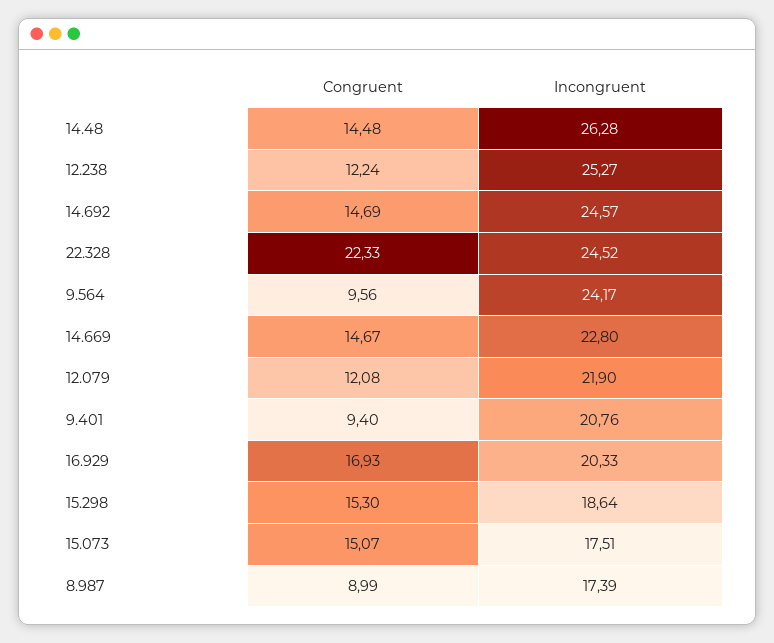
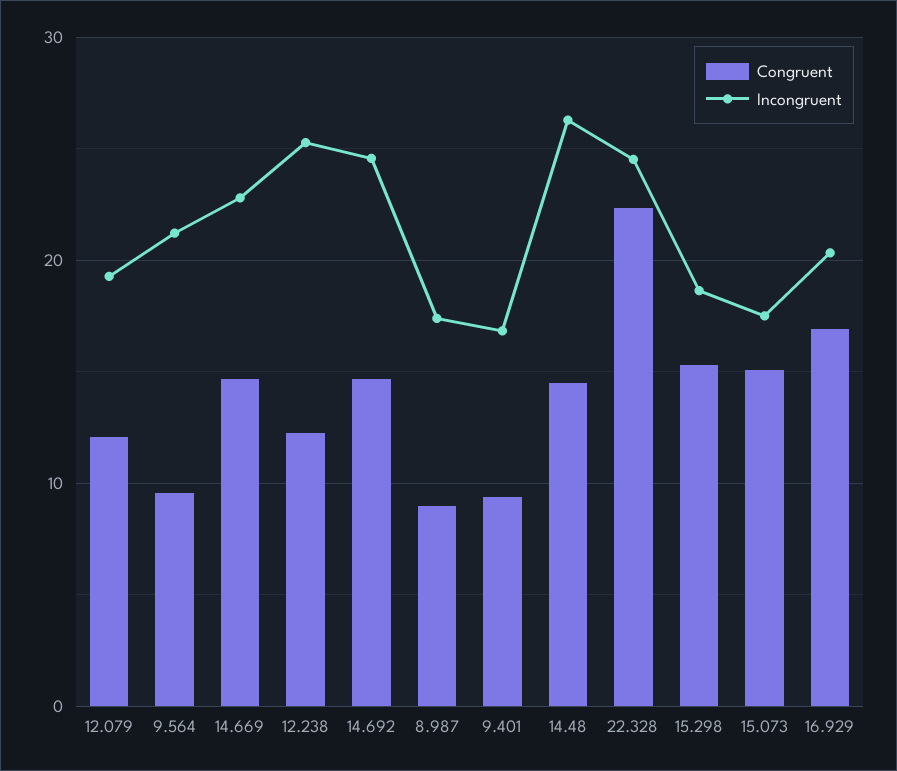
  {
    "Congruent": {
      "14.48": 14.48,
      "12.238": 12.24,
      "14.692": 14.69,
      "22.328": 22.33,
      "9.564": 9.56,
      "14.669": 14.67,
      "12.079": 12.08,
      "9.401": 9.4,
      "16.929": 16.93,
      "15.298": 15.3,
      "15.073": 15.07,
      "8.987": 8.99
    },
    "Incongruent": {
      "14.48": 26.28,
      "12.238": 25.27,
      "14.692": 24.57,
      "22.328": 24.52,
-     "9.564": 24.17,
+     "9.564": 21,
      "14.669": 22.8,
-     "12.079": 21.9,
+     "12.079": 19,
-     "9.401": 20.76,
+     "9.401": 17,
      "16.929": 20.33,
      "15.298": 18.64,
      "15.073": 17.51,
      "8.987": 17.39
    }
  }

